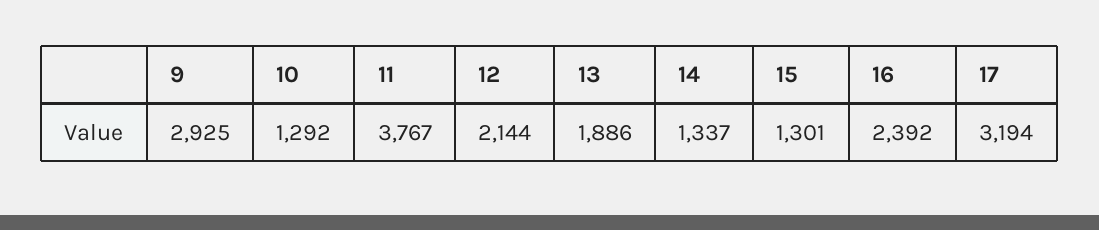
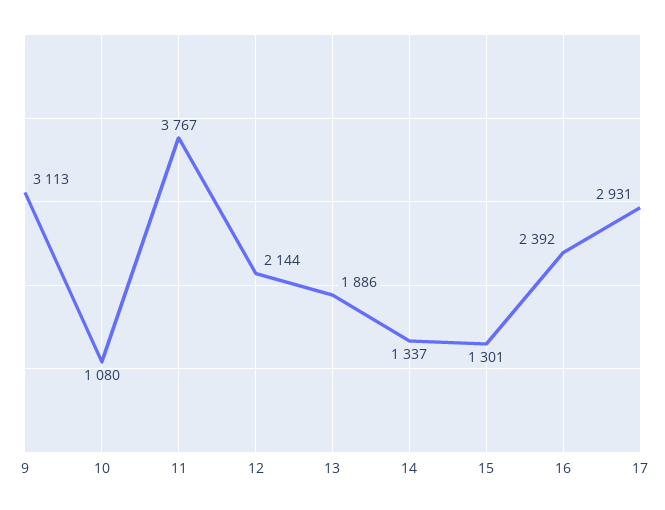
  {
-   "9": 2925,
+   "9": 3113,
-   "10": 1292,
+   "10": 1080,
    "11": 3767,
    "12": 2144,
    "13": 1886,
    "14": 1337,
    "15": 1301,
    "16": 2392,
-   "17": 3194
+   "17": 2931
  }

